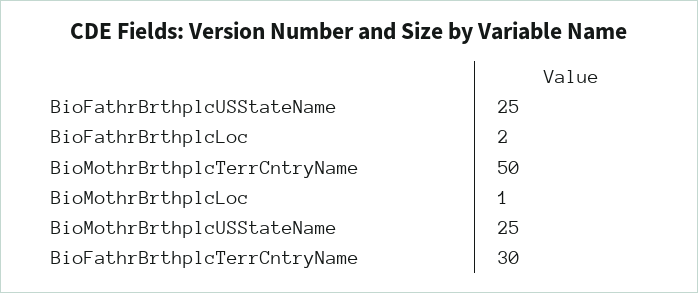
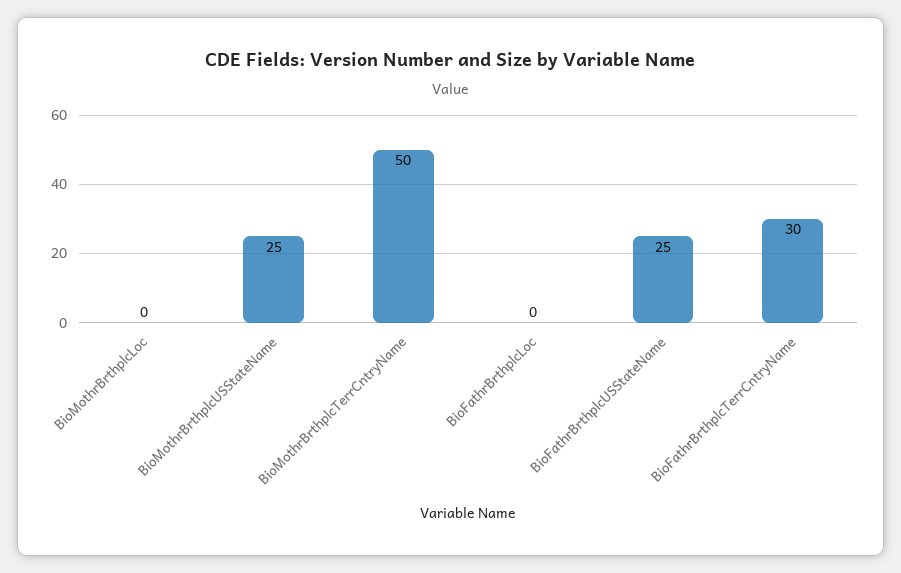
  {
    "BioFathrBrthplcUSStateName": 25,
-   "BioFathrBrthplcLoc": 2,
+   "BioFathrBrthplcLoc": 0,
    "BioMothrBrthplcTerrCntryName": 50,
-   "BioMothrBrthplcLoc": 1,
+   "BioMothrBrthplcLoc": 0,
    "BioMothrBrthplcUSStateName": 25,
    "BioFathrBrthplcTerrCntryName": 30
  }

